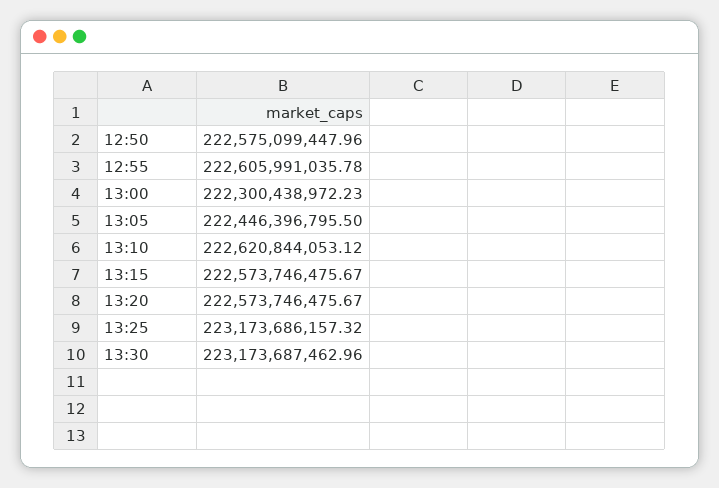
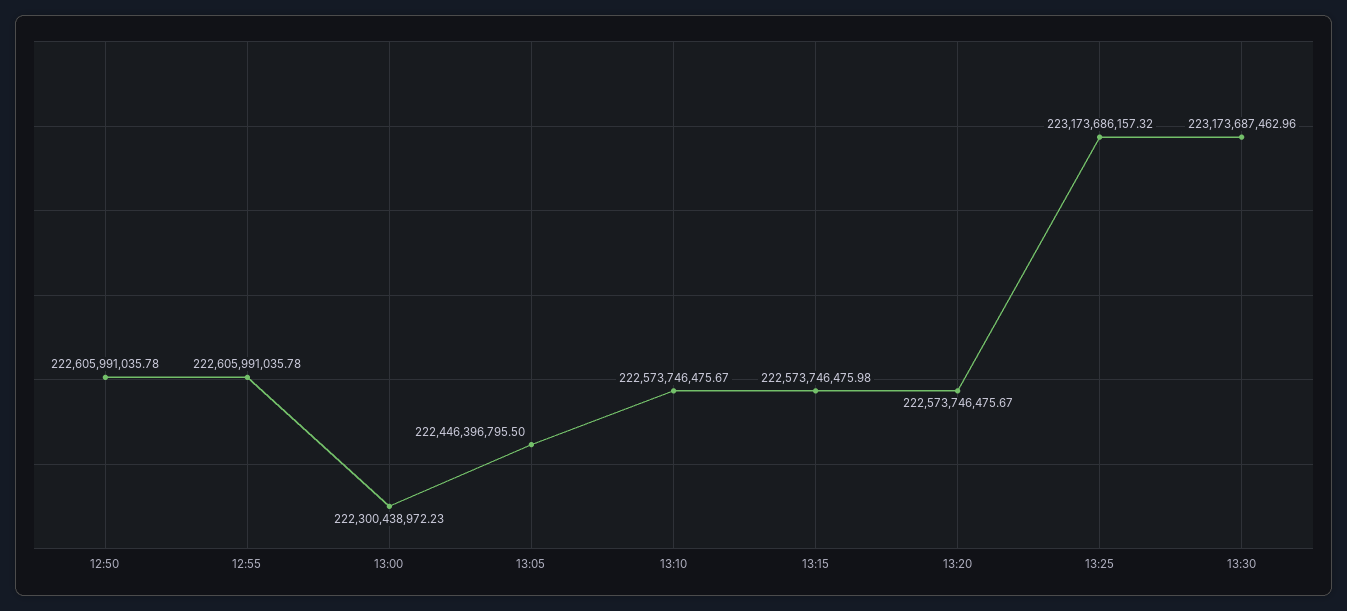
  {
-   "12:50": 222575099447.96,
+   "12:50": 222605991035.78,
    "12:55": 222605991035.78,
    "13:00": 222300438972.23,
    "13:05": 222446396795.5,
-   "13:10": 222620844053.12,
+   "13:10": 222573746475.67,
-   "13:15": 222573746475.67,
+   "13:15": 222573746475.98,
    "13:20": 222573746475.67,
    "13:25": 223173686157.32,
    "13:30": 223173687462.96
  }

